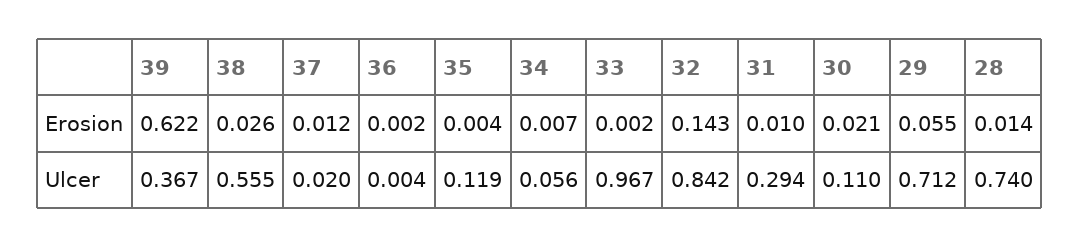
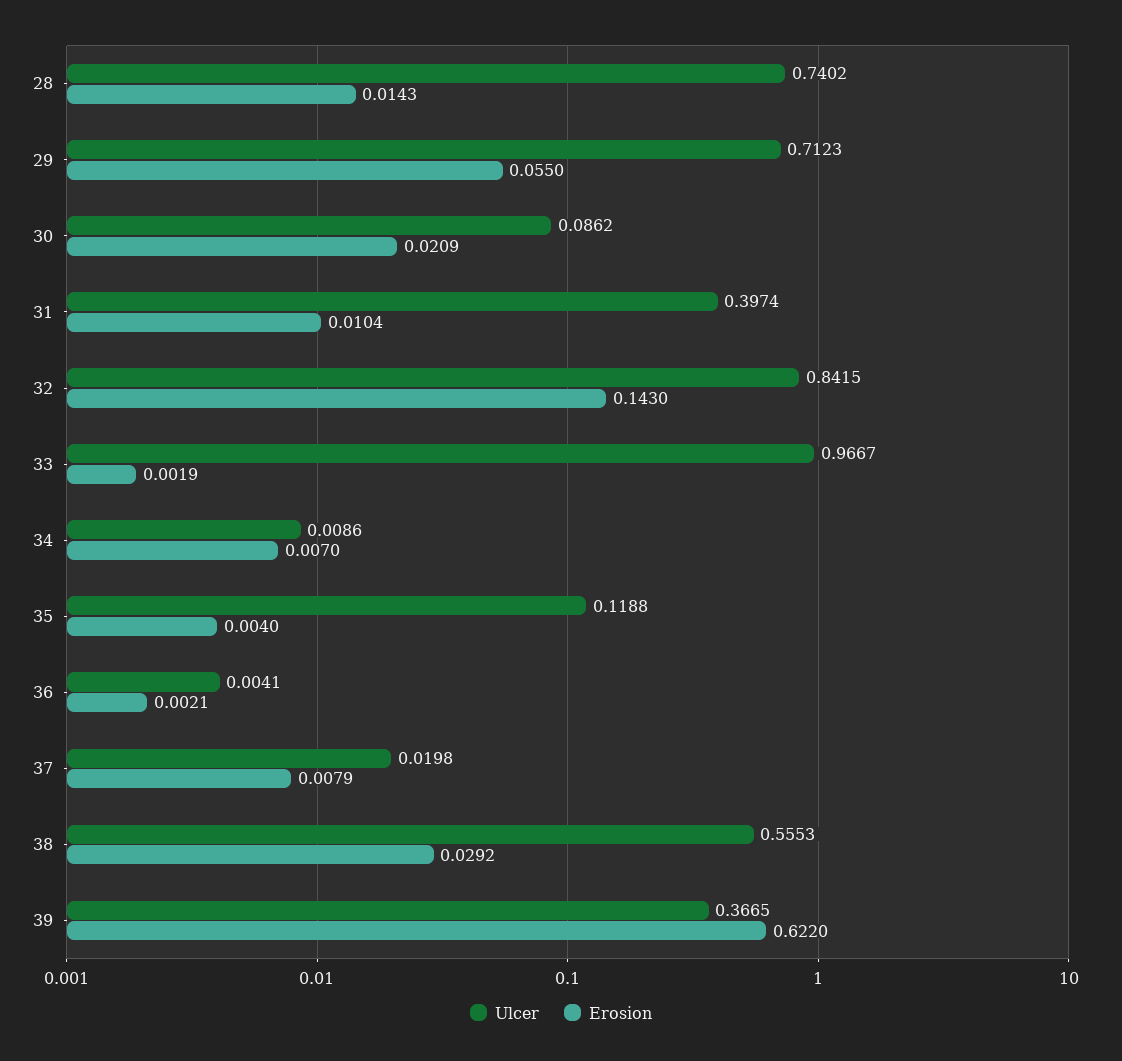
  {
    "Erosion": {
      "39": 0.622,
-     "38": 0.026,
+     "38": 0.0292,
-     "37": 0.012,
+     "37": 0.0079,
      "36": 0.0021,
      "35": 0.004,
      "34": 0.007,
      "33": 0.0019,
      "32": 0.143,
      "31": 0.0104,
      "30": 0.0209,
      "29": 0.055,
      "28": 0.0143
    },
    "Ulcer": {
      "39": 0.3665,
      "38": 0.5553,
      "37": 0.0198,
      "36": 0.0041,
      "35": 0.1188,
-     "34": 0.056,
+     "34": 0.0086,
      "33": 0.9667,
      "32": 0.8415,
-     "31": 0.294,
+     "31": 0.3974,
-     "30": 0.11,
+     "30": 0.0862,
      "29": 0.7123,
      "28": 0.7402
    }
  }

